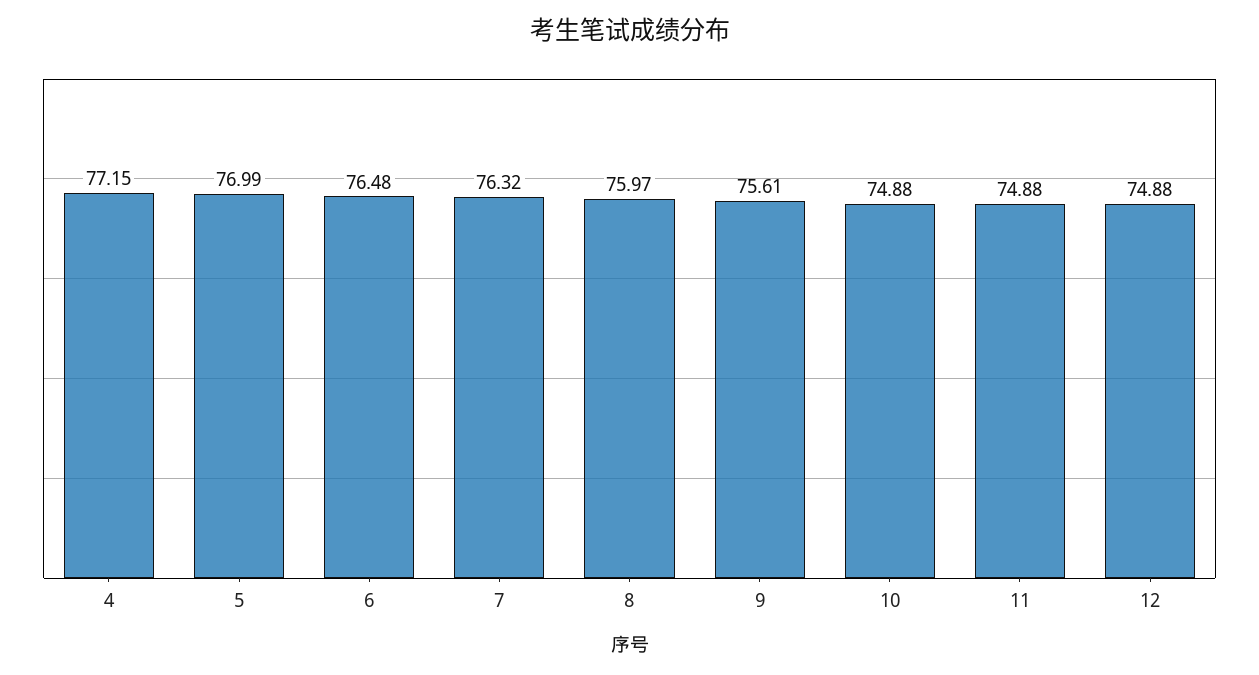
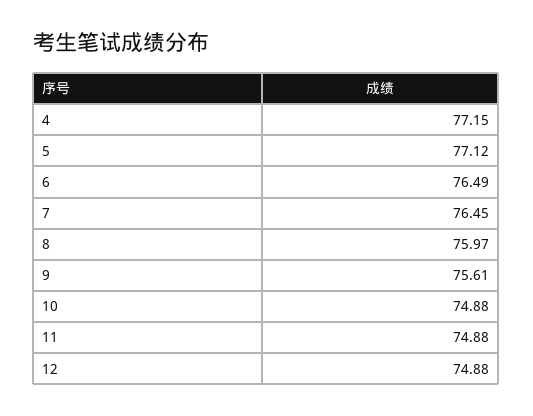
  {
    "4": 77.15,
-   "5": 76.99,
+   "5": 77.12,
-   "6": 76.48,
+   "6": 76.49,
-   "7": 76.32,
+   "7": 76.45,
    "8": 75.97,
    "9": 75.61,
    "10": 74.88,
    "11": 74.88,
    "12": 74.88
  }

